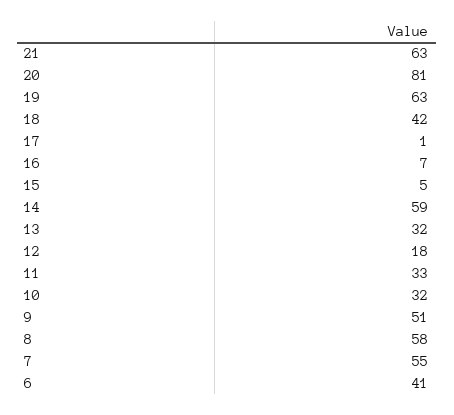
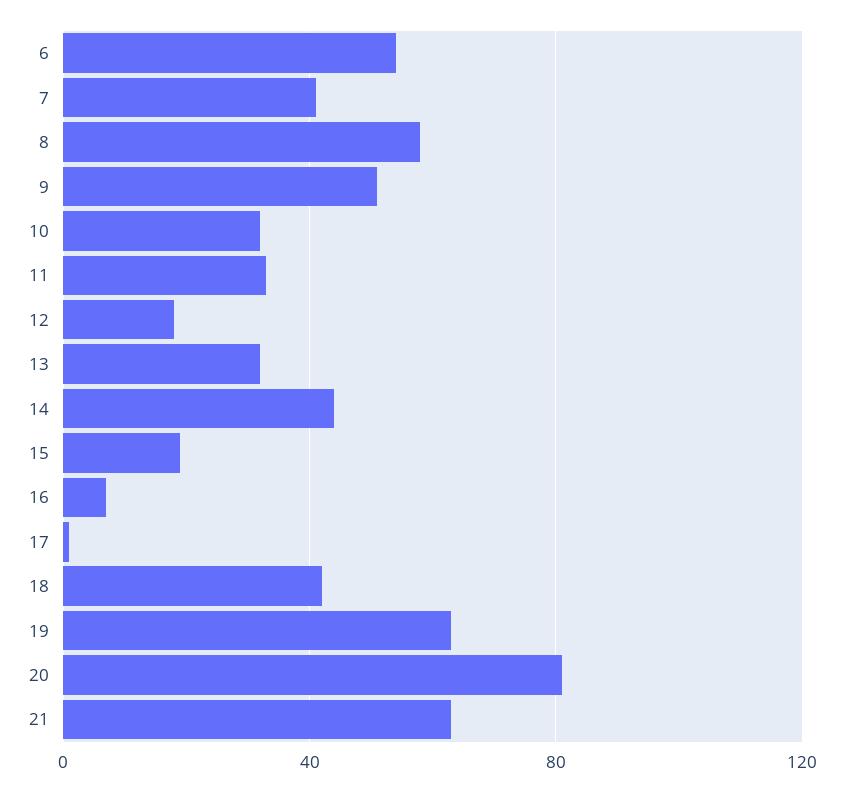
  {
    "21": 63,
    "20": 81,
    "19": 63,
    "18": 42,
    "17": 1,
    "16": 7,
-   "15": 5,
+   "15": 20,
-   "14": 59,
+   "14": 45,
    "13": 32,
    "12": 18,
    "11": 33,
    "10": 32,
    "9": 51,
    "8": 58,
-   "7": 55,
+   "7": 40,
-   "6": 41
+   "6": 55
  }

